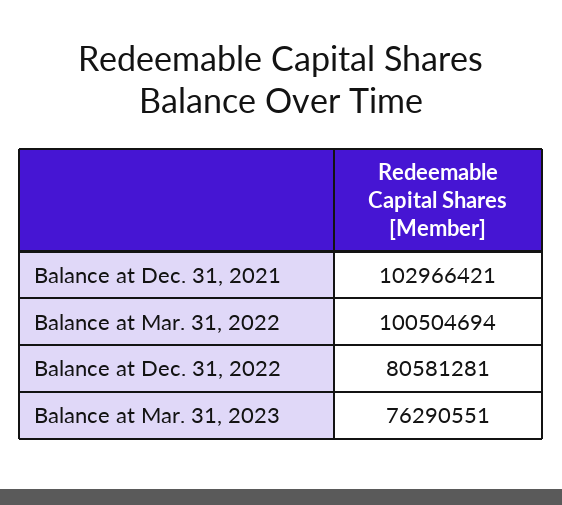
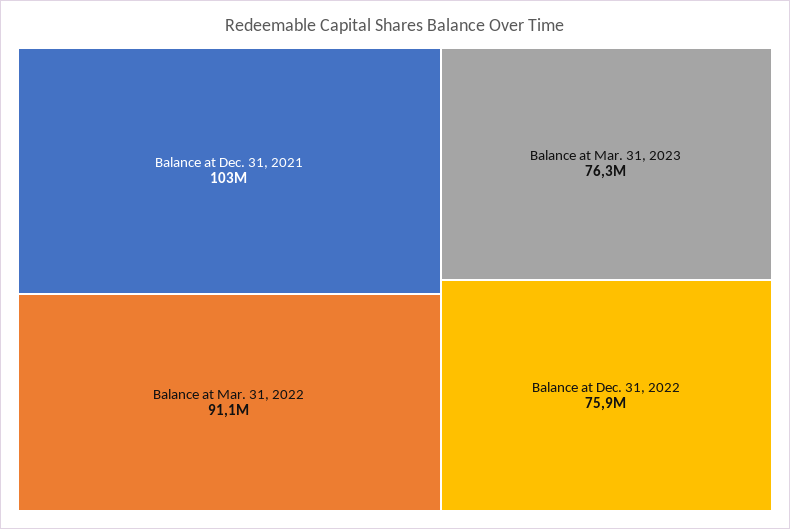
  {
    "Balance at Dec. 31, 2021": 102966421,
-   "Balance at Mar. 31, 2022": 100504694,
+   "Balance at Mar. 31, 2022": 91100000,
-   "Balance at Dec. 31, 2022": 80581281,
+   "Balance at Dec. 31, 2022": 75900000,
    "Balance at Mar. 31, 2023": 76290551
  }

